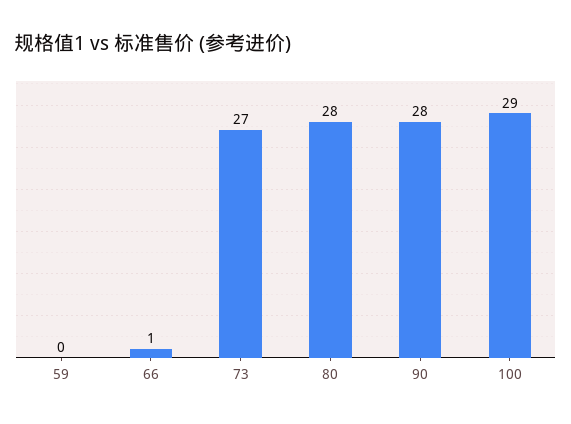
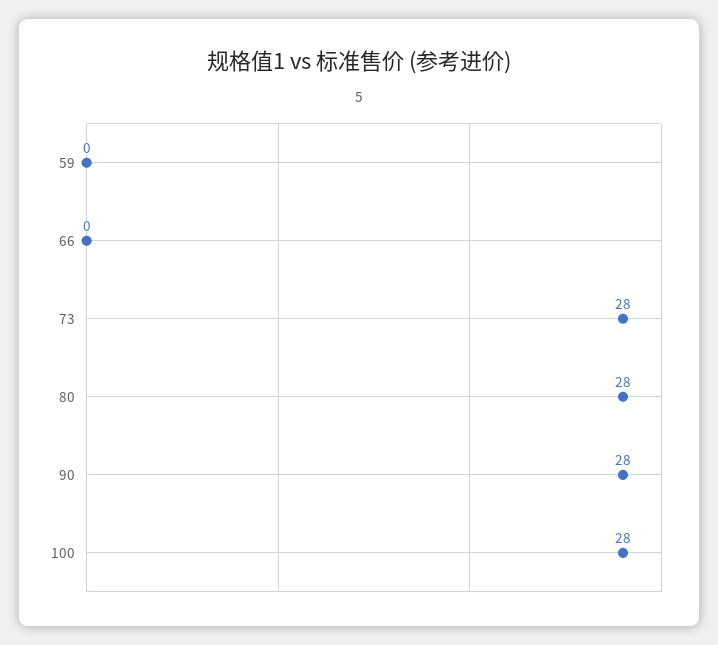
  {
    "59": 0,
-   "66": 1,
+   "66": 0,
-   "73": 27,
+   "73": 28,
    "80": 28,
    "90": 28,
-   "100": 29
+   "100": 28
  }

